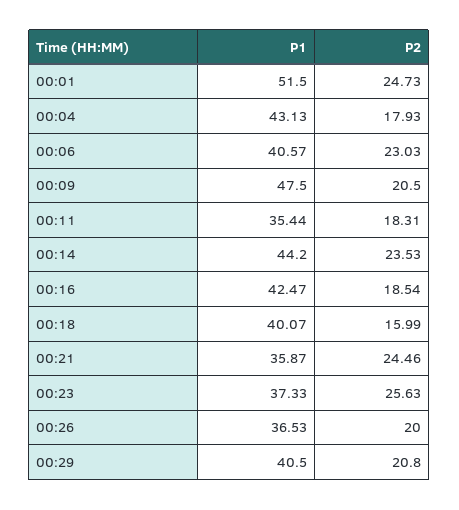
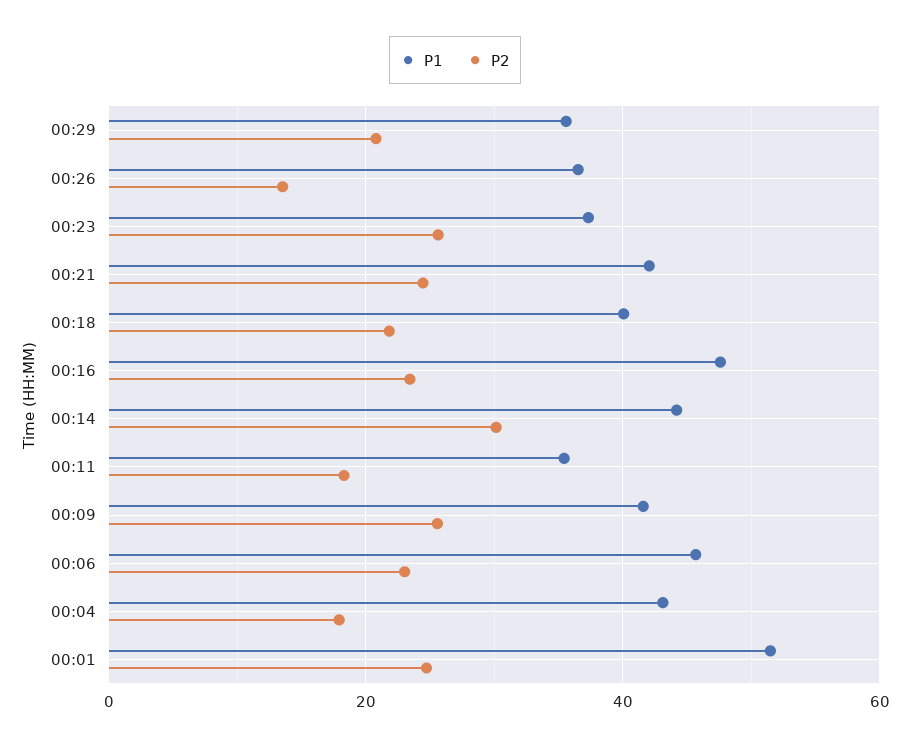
  {
    "P1": {
      "00:01": 51.5,
      "00:04": 43.13,
-     "00:06": 40.57,
+     "00:06": 46,
-     "00:09": 47.5,
+     "00:09": 42,
      "00:11": 35.44,
      "00:14": 44.2,
-     "00:16": 42.47,
+     "00:16": 48,
      "00:18": 40.07,
-     "00:21": 35.87,
+     "00:21": 42,
      "00:23": 37.33,
      "00:26": 36.53,
-     "00:29": 40.5
+     "00:29": 36
    },
    "P2": {
      "00:01": 24.73,
      "00:04": 17.93,
      "00:06": 23.03,
-     "00:09": 20.5,
+     "00:09": 26,
      "00:11": 18.31,
-     "00:14": 23.53,
+     "00:14": 30,
-     "00:16": 18.54,
+     "00:16": 24,
-     "00:18": 15.99,
+     "00:18": 22,
      "00:21": 24.46,
      "00:23": 25.63,
-     "00:26": 20,
+     "00:26": 14,
      "00:29": 20.8
    }
  }

